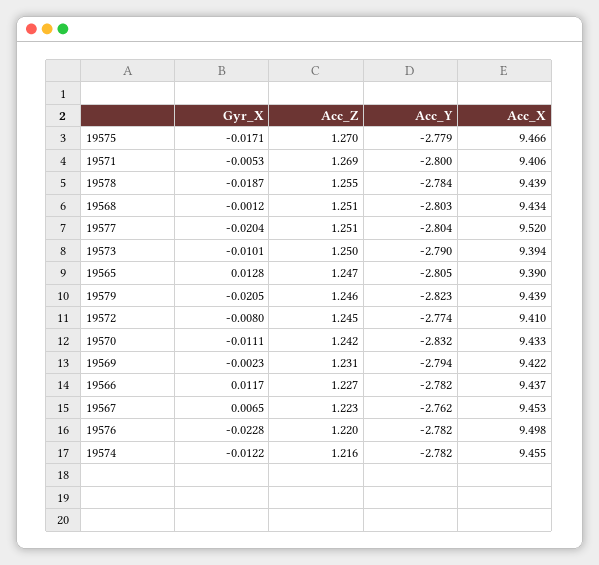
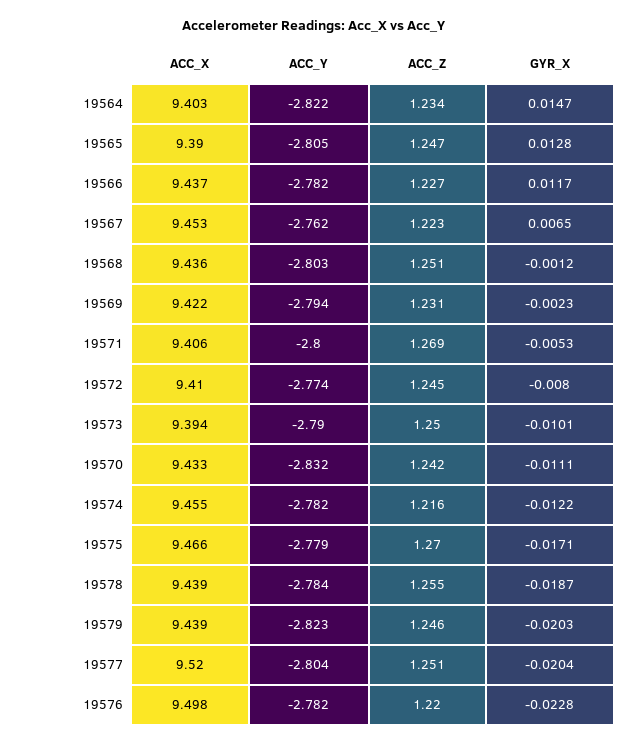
  {
    "Gyr_X": {
      "19575": -0.0171,
      "19571": -0.0053,
      "19578": -0.0187,
      "19568": -0.0012,
      "19577": -0.0204,
      "19573": -0.0101,
      "19565": 0.0128,
-     "19579": -0.0205,
+     "19579": -0.0203,
      "19572": -0.008,
      "19570": -0.0111,
      "19569": -0.0023,
      "19566": 0.0117,
      "19567": 0.0065,
      "19576": -0.0228,
-     "19574": -0.0122
+     "19574": -0.0122,
+     "19564": 0.0147
    },
    "Acc_Z": {
      "19575": 1.27,
      "19571": 1.269,
      "19578": 1.255,
      "19568": 1.251,
      "19577": 1.251,
      "19573": 1.25,
      "19565": 1.247,
      "19579": 1.246,
      "19572": 1.245,
      "19570": 1.242,
      "19569": 1.231,
      "19566": 1.227,
      "19567": 1.223,
      "19576": 1.22,
-     "19574": 1.216
+     "19574": 1.216,
+     "19564": 1.234
    },
    "Acc_Y": {
      "19575": -2.779,
      "19571": -2.8,
      "19578": -2.784,
      "19568": -2.803,
      "19577": -2.804,
      "19573": -2.79,
      "19565": -2.805,
      "19579": -2.823,
      "19572": -2.774,
      "19570": -2.832,
      "19569": -2.794,
      "19566": -2.782,
      "19567": -2.762,
      "19576": -2.782,
-     "19574": -2.782
+     "19574": -2.782,
+     "19564": -2.822
    },
    "Acc_X": {
      "19575": 9.466,
      "19571": 9.406,
      "19578": 9.439,
-     "19568": 9.434,
+     "19568": 9.436,
      "19577": 9.52,
      "19573": 9.394,
      "19565": 9.39,
      "19579": 9.439,
      "19572": 9.41,
      "19570": 9.433,
      "19569": 9.422,
      "19566": 9.437,
      "19567": 9.453,
      "19576": 9.498,
-     "19574": 9.455
+     "19574": 9.455,
+     "19564": 9.403
    }
  }

